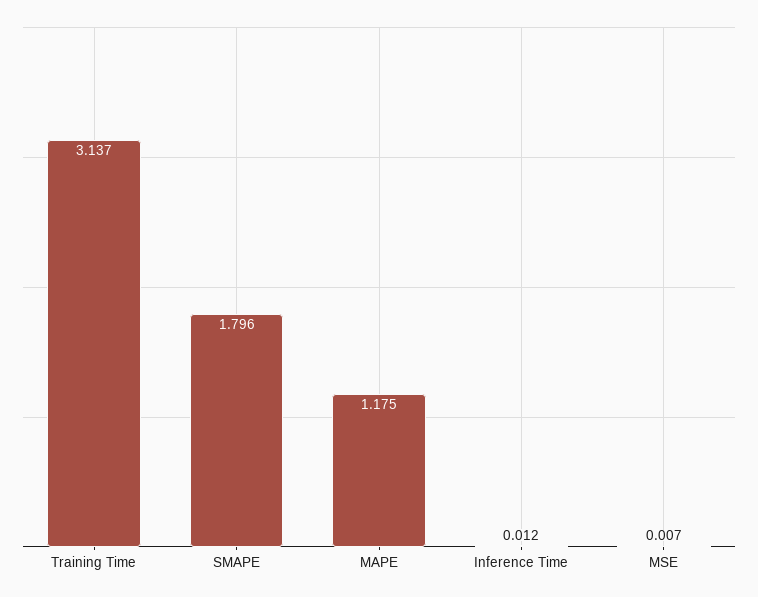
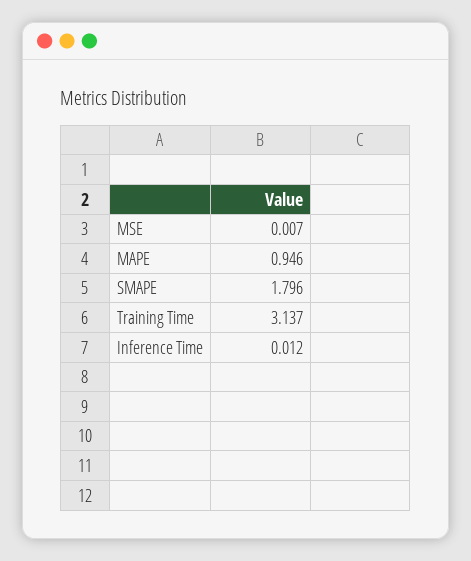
  {
    "Training Time": 3.137,
    "SMAPE": 1.796,
-   "MAPE": 1.175,
+   "MAPE": 0.946,
    "Inference Time": 0.012,
    "MSE": 0.007
  }

